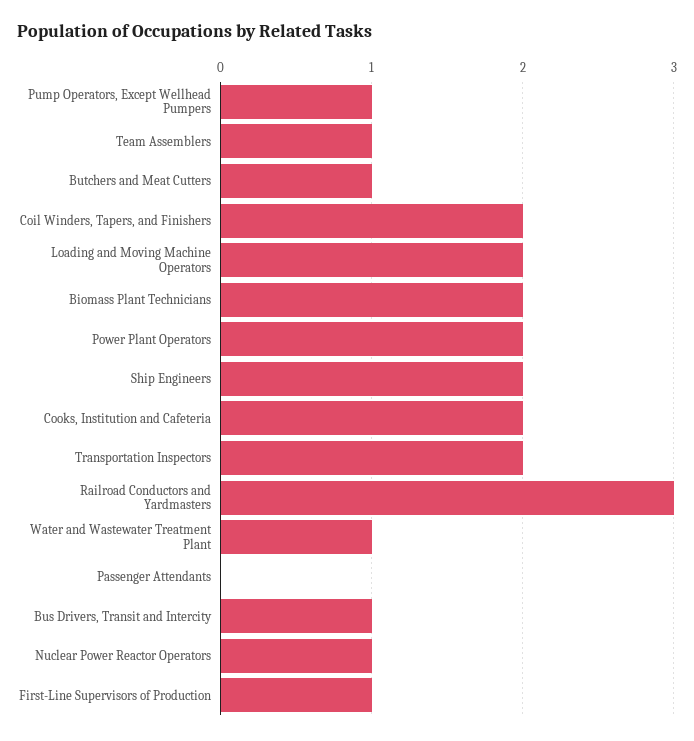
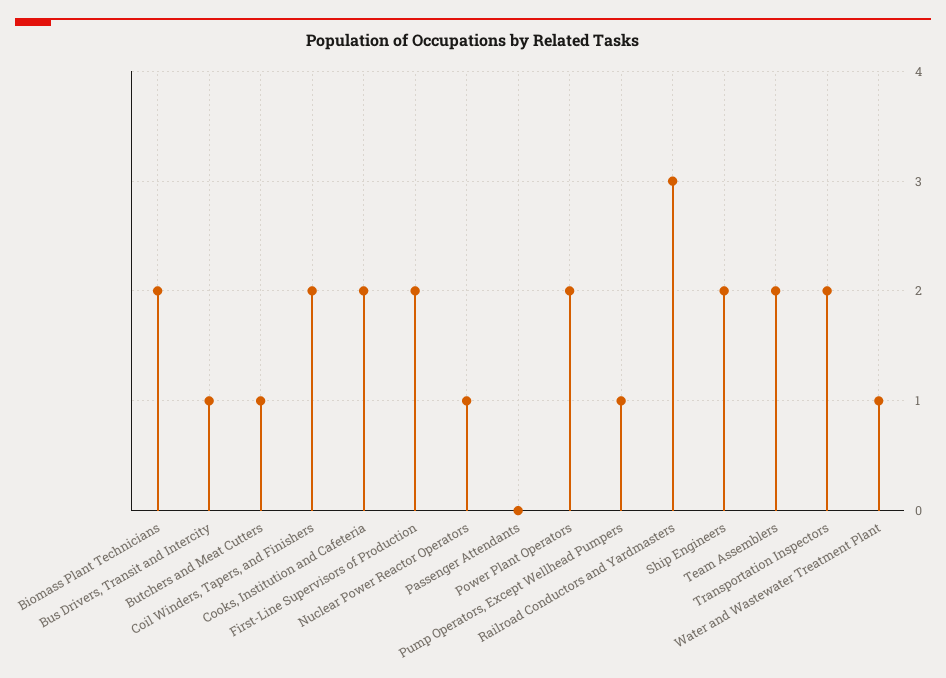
  {
    "Pump Operators, Except Wellhead Pumpers": 1,
-   "Team Assemblers": 1,
+   "Team Assemblers": 2,
    "Butchers and Meat Cutters": 1,
    "Coil Winders, Tapers, and Finishers": 2,
-   "Loading and Moving Machine Operators": 2,
    "Biomass Plant Technicians": 2,
    "Power Plant Operators": 2,
    "Ship Engineers": 2,
    "Cooks, Institution and Cafeteria": 2,
    "Transportation Inspectors": 2,
    "Railroad Conductors and Yardmasters": 3,
    "Water and Wastewater Treatment Plant": 1,
    "Passenger Attendants": 0,
    "Bus Drivers, Transit and Intercity": 1,
    "Nuclear Power Reactor Operators": 1,
-   "First-Line Supervisors of Production": 1
+   "First-Line Supervisors of Production": 2
  }

